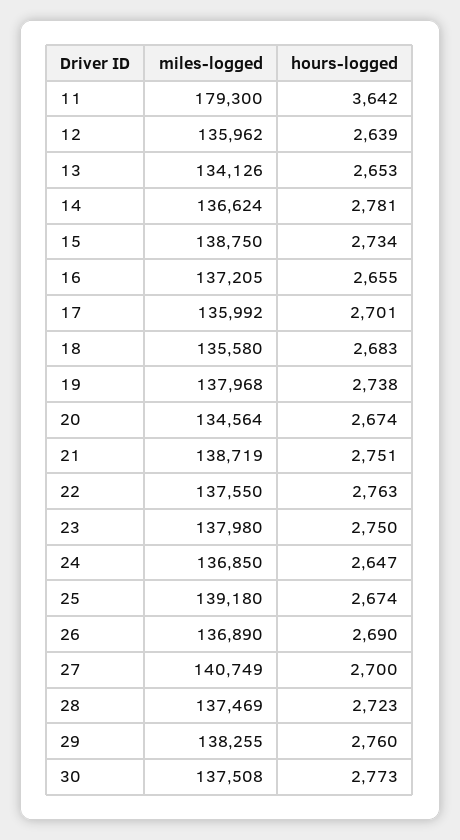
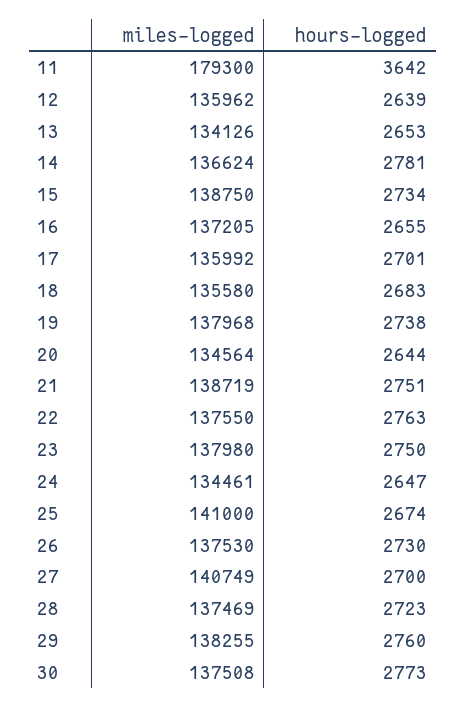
  {
    "miles-logged": {
      "11": 179300,
      "12": 135962,
      "13": 134126,
      "14": 136624,
      "15": 138750,
      "16": 137205,
      "17": 135992,
      "18": 135580,
      "19": 137968,
      "20": 134564,
      "21": 138719,
      "22": 137550,
      "23": 137980,
-     "24": 136850,
+     "24": 134461,
-     "25": 139180,
+     "25": 141000,
-     "26": 136890,
+     "26": 137530,
      "27": 140749,
      "28": 137469,
      "29": 138255,
      "30": 137508
    },
    "hours-logged": {
      "11": 3642,
      "12": 2639,
      "13": 2653,
      "14": 2781,
      "15": 2734,
      "16": 2655,
      "17": 2701,
      "18": 2683,
      "19": 2738,
-     "20": 2674,
+     "20": 2644,
      "21": 2751,
      "22": 2763,
      "23": 2750,
      "24": 2647,
      "25": 2674,
-     "26": 2690,
+     "26": 2730,
      "27": 2700,
      "28": 2723,
      "29": 2760,
      "30": 2773
    }
  }

